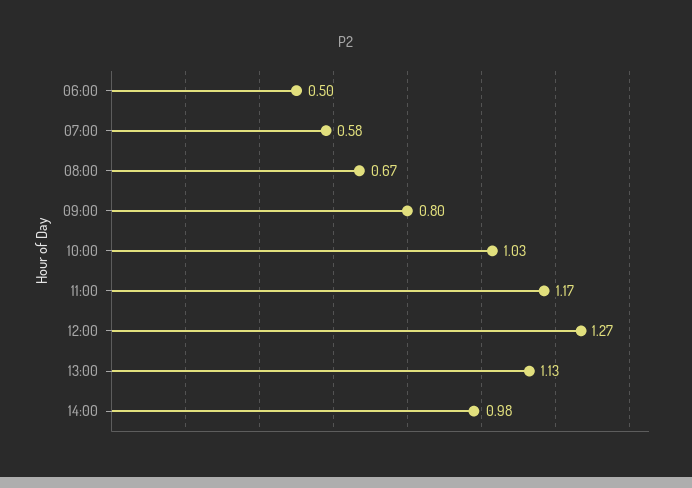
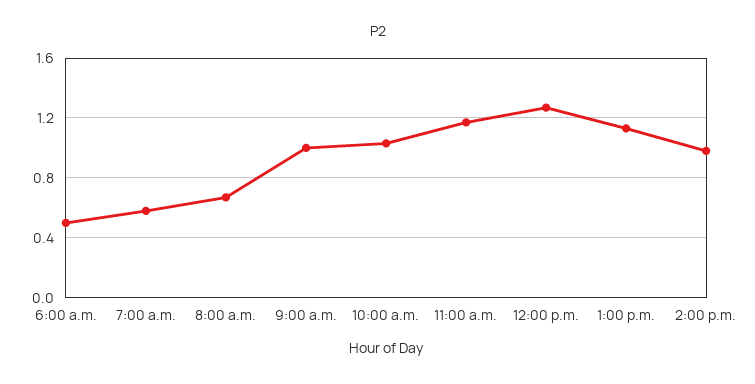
  {
    "06:00": 0.5,
    "07:00": 0.58,
    "08:00": 0.67,
-   "09:00": 0.8,
+   "09:00": 1,
    "10:00": 1.03,
    "11:00": 1.17,
    "12:00": 1.27,
    "13:00": 1.13,
    "14:00": 0.98
  }

